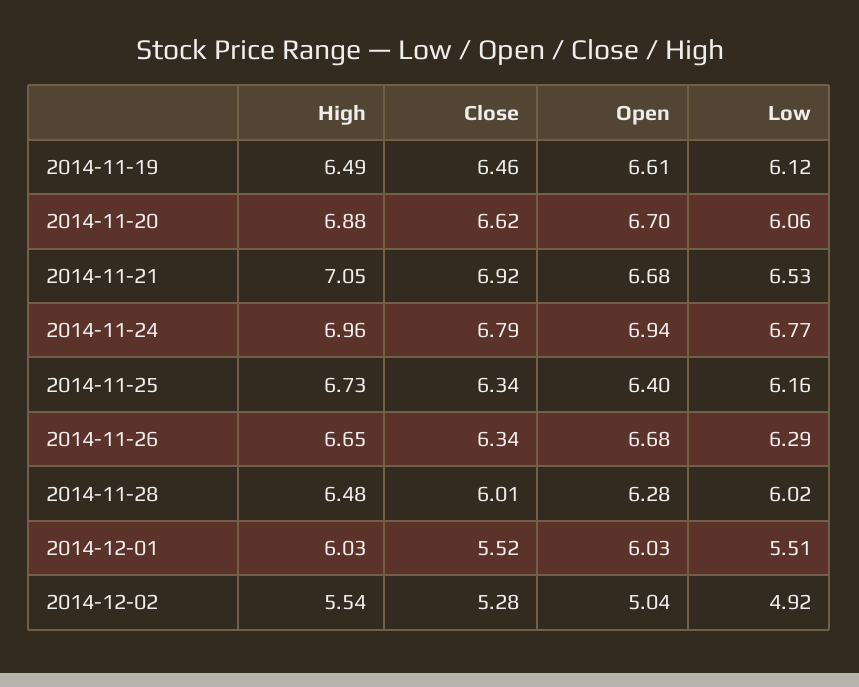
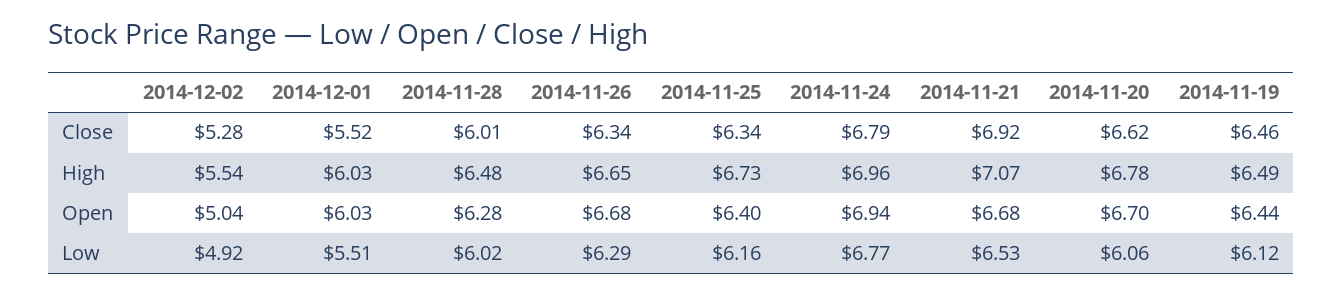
  {
    "High": {
      "2014-11-19": 6.49,
-     "2014-11-20": 6.88,
+     "2014-11-20": 6.78,
-     "2014-11-21": 7.05,
+     "2014-11-21": 7.07,
      "2014-11-24": 6.96,
      "2014-11-25": 6.73,
      "2014-11-26": 6.65,
      "2014-11-28": 6.48,
      "2014-12-01": 6.03,
      "2014-12-02": 5.54
    },
    "Close": {
      "2014-11-19": 6.46,
      "2014-11-20": 6.62,
      "2014-11-21": 6.92,
      "2014-11-24": 6.79,
      "2014-11-25": 6.34,
      "2014-11-26": 6.34,
      "2014-11-28": 6.01,
      "2014-12-01": 5.52,
      "2014-12-02": 5.28
    },
    "Open": {
-     "2014-11-19": 6.61,
+     "2014-11-19": 6.44,
      "2014-11-20": 6.7,
      "2014-11-21": 6.68,
      "2014-11-24": 6.94,
      "2014-11-25": 6.4,
      "2014-11-26": 6.68,
      "2014-11-28": 6.28,
      "2014-12-01": 6.03,
      "2014-12-02": 5.04
    },
    "Low": {
      "2014-11-19": 6.12,
      "2014-11-20": 6.06,
      "2014-11-21": 6.53,
      "2014-11-24": 6.77,
      "2014-11-25": 6.16,
      "2014-11-26": 6.29,
      "2014-11-28": 6.02,
      "2014-12-01": 5.51,
      "2014-12-02": 4.92
    }
  }

